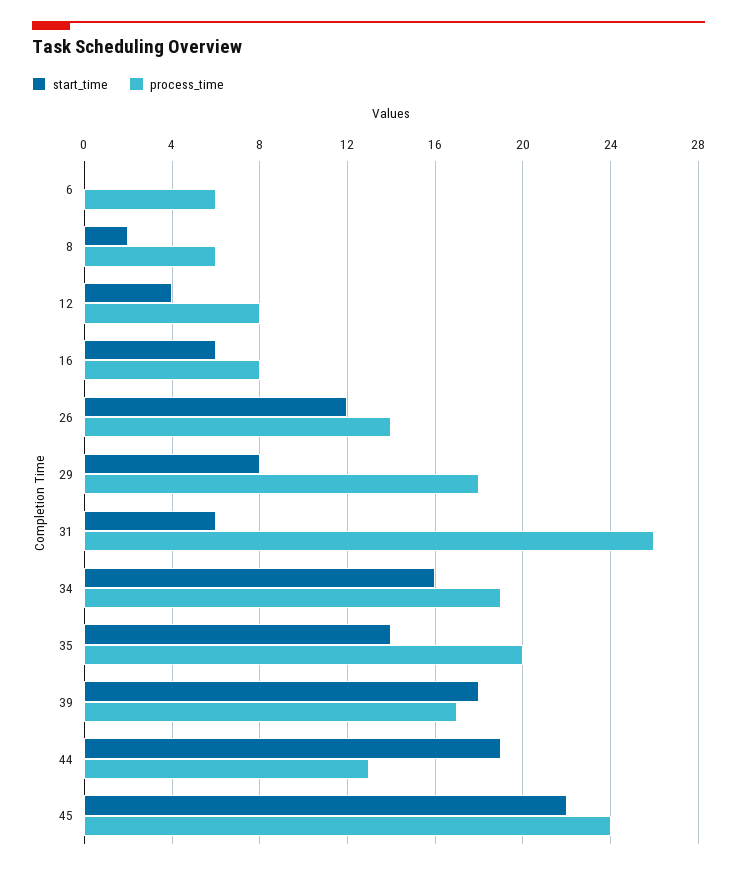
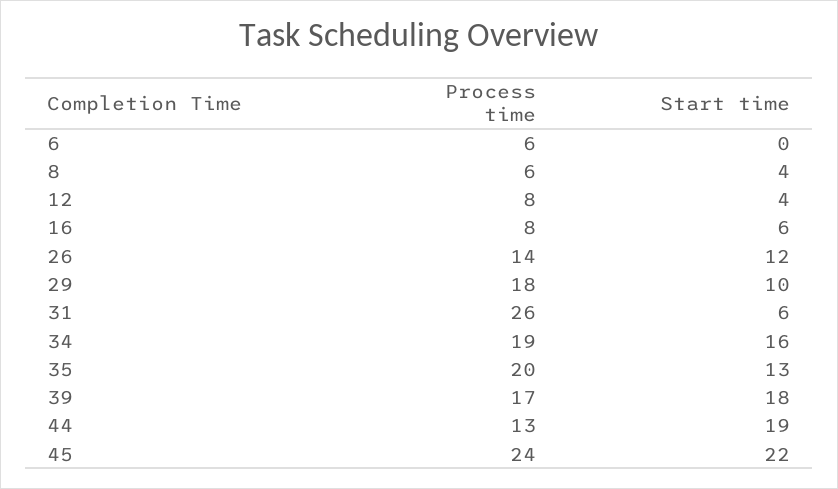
  {
    "start_time": {
      "6": 0,
-     "8": 2,
+     "8": 4,
      "12": 4,
      "16": 6,
      "26": 12,
-     "29": 8,
+     "29": 10,
      "31": 6,
      "34": 16,
-     "35": 14,
+     "35": 13,
      "39": 18,
      "44": 19,
      "45": 22
    },
    "process_time": {
      "6": 6,
      "8": 6,
      "12": 8,
      "16": 8,
      "26": 14,
      "29": 18,
      "31": 26,
      "34": 19,
      "35": 20,
      "39": 17,
      "44": 13,
      "45": 24
    }
  }

